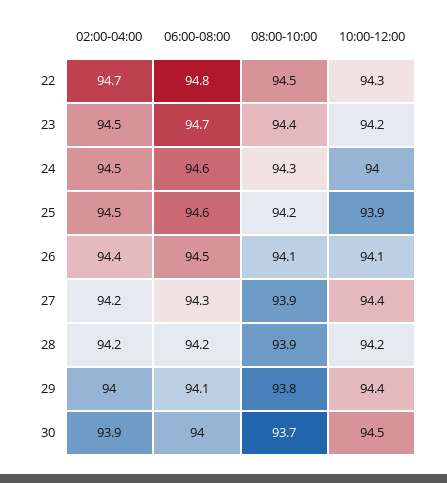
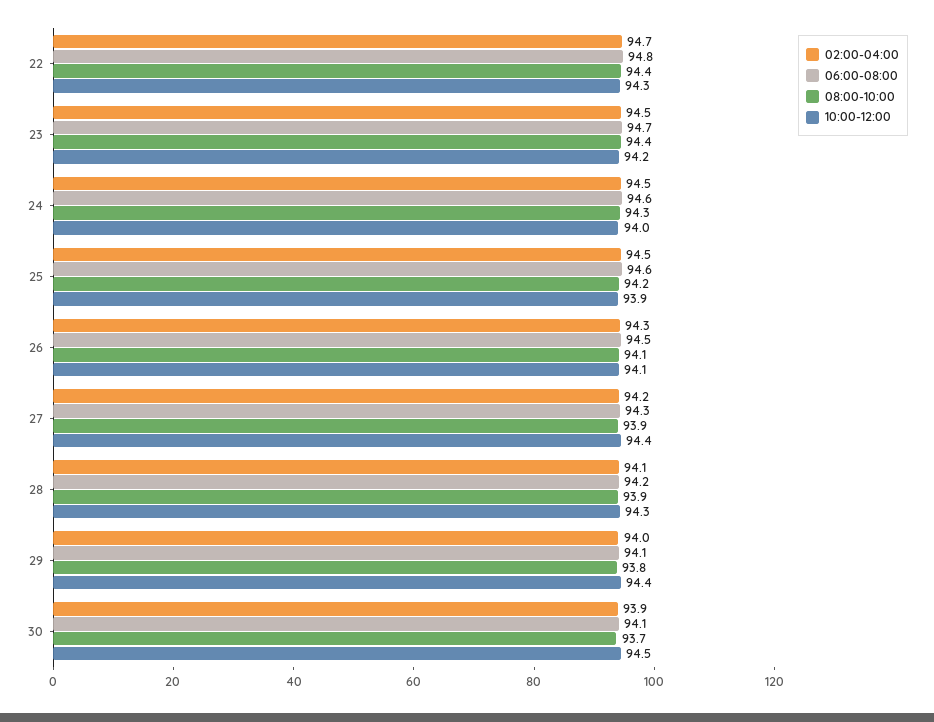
  {
    "02:00-04:00": {
      "22": 94.7,
      "23": 94.5,
      "24": 94.5,
      "25": 94.5,
-     "26": 94.4,
+     "26": 94.3,
      "27": 94.2,
-     "28": 94.2,
+     "28": 94.1,
      "29": 94,
      "30": 93.9
    },
    "06:00-08:00": {
      "22": 94.8,
      "23": 94.7,
      "24": 94.6,
      "25": 94.6,
      "26": 94.5,
      "27": 94.3,
      "28": 94.2,
      "29": 94.1,
-     "30": 94
+     "30": 94.1
    },
    "08:00-10:00": {
-     "22": 94.5,
+     "22": 94.4,
      "23": 94.4,
      "24": 94.3,
      "25": 94.2,
      "26": 94.1,
      "27": 93.9,
      "28": 93.9,
      "29": 93.8,
      "30": 93.7
    },
    "10:00-12:00": {
      "22": 94.3,
      "23": 94.2,
      "24": 94,
      "25": 93.9,
      "26": 94.1,
      "27": 94.4,
-     "28": 94.2,
+     "28": 94.3,
      "29": 94.4,
      "30": 94.5
    }
  }

